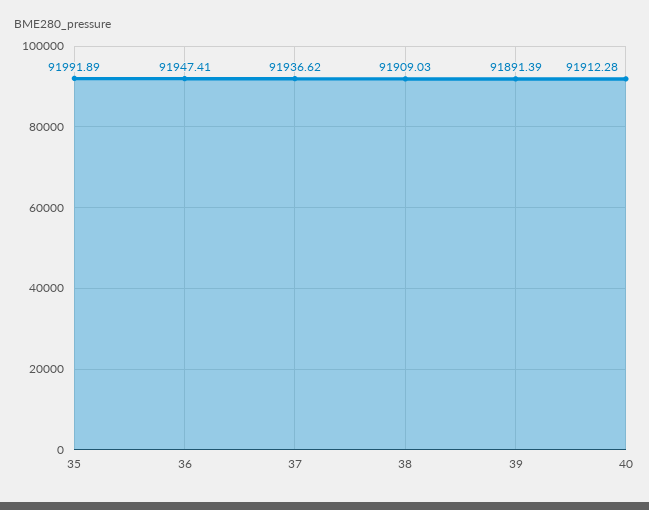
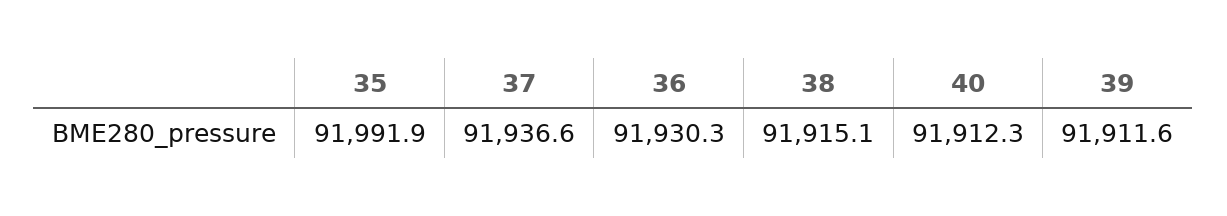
  {
    "35": 91991.89,
-   "36": 91947.41,
+   "36": 91930.3,
    "37": 91936.62,
-   "38": 91909.03,
+   "38": 91915.1,
-   "39": 91891.39,
+   "39": 91911.6,
    "40": 91912.28
  }

